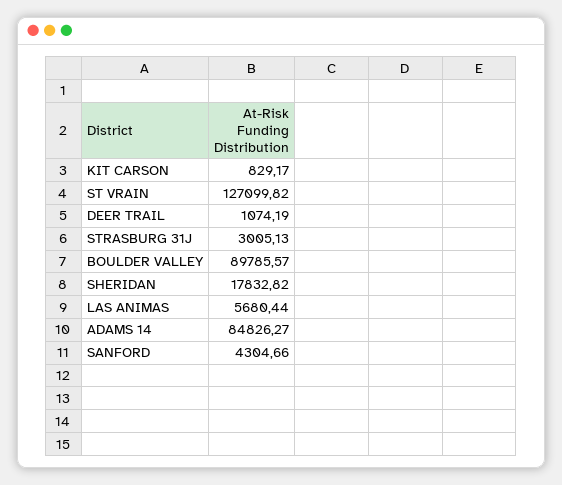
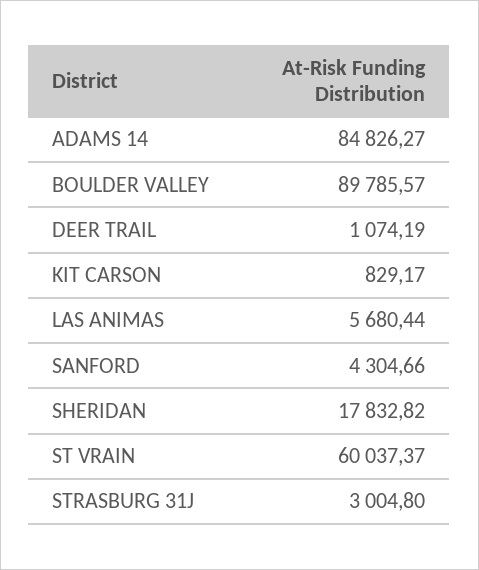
  {
    "KIT CARSON": 829.17,
-   "ST VRAIN": 127099.82,
+   "ST VRAIN": 60037.37,
    "DEER TRAIL": 1074.19,
-   "STRASBURG 31J": 3005.13,
+   "STRASBURG 31J": 3004.8,
    "BOULDER VALLEY": 89785.57,
    "SHERIDAN": 17832.82,
    "LAS ANIMAS": 5680.44,
    "ADAMS 14": 84826.27,
    "SANFORD": 4304.66
  }

